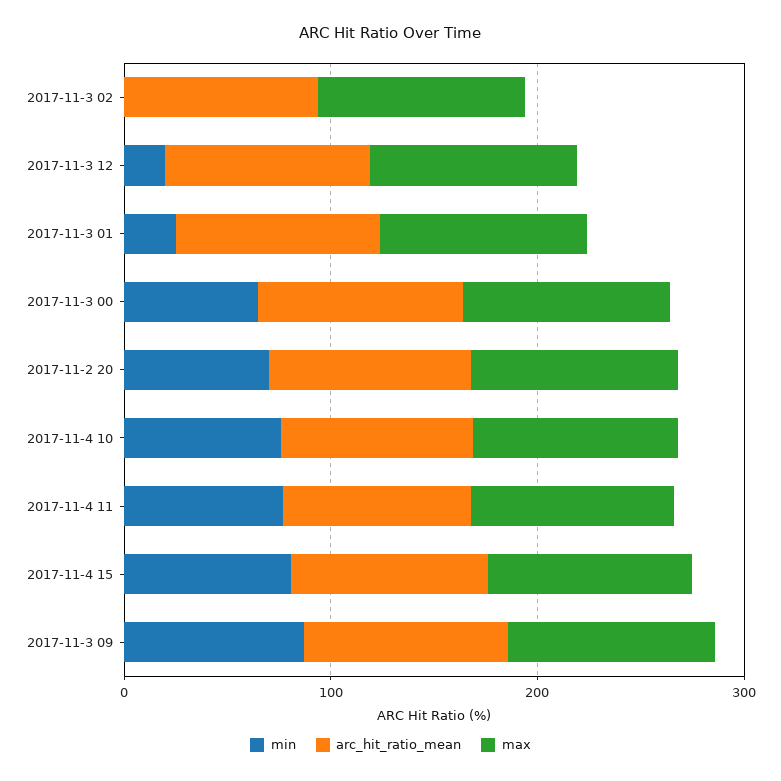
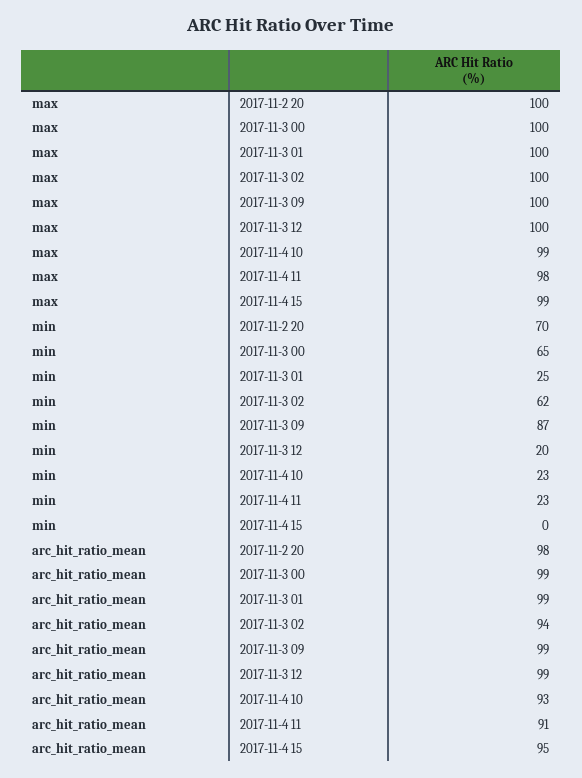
  {
    "min": {
-     "2017-11-3 02": 0,
+     "2017-11-3 02": 62,
      "2017-11-3 12": 20,
      "2017-11-3 01": 25,
      "2017-11-3 00": 65,
      "2017-11-2 20": 70,
-     "2017-11-4 10": 80,
+     "2017-11-4 10": 23,
-     "2017-11-4 11": 80,
+     "2017-11-4 11": 23,
-     "2017-11-4 15": 80,
+     "2017-11-4 15": 0,
      "2017-11-3 09": 87
    },
    "arc_hit_ratio_mean": {
      "2017-11-3 02": 94,
      "2017-11-3 12": 99,
      "2017-11-3 01": 99,
      "2017-11-3 00": 99,
      "2017-11-2 20": 98,
      "2017-11-4 10": 93,
      "2017-11-4 11": 91,
      "2017-11-4 15": 95,
      "2017-11-3 09": 99
    },
    "max": {
      "2017-11-3 02": 100,
      "2017-11-3 12": 100,
      "2017-11-3 01": 100,
      "2017-11-3 00": 100,
      "2017-11-2 20": 100,
      "2017-11-4 10": 99,
      "2017-11-4 11": 98,
      "2017-11-4 15": 99,
      "2017-11-3 09": 100
    }
  }

